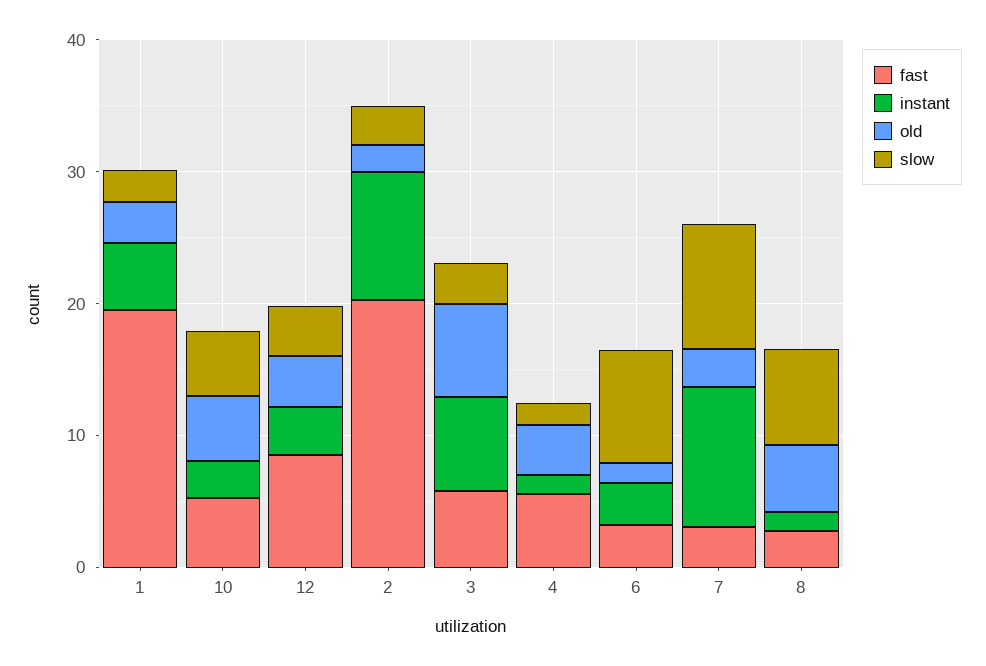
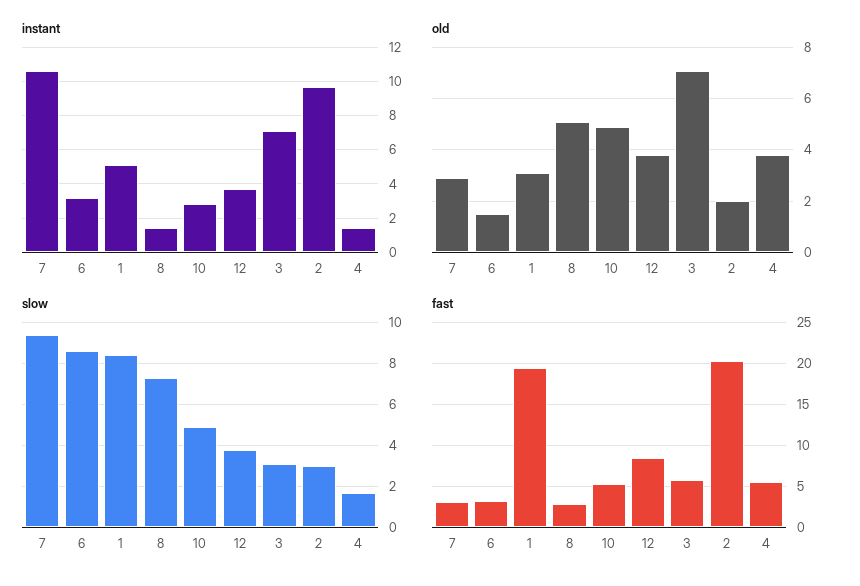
  {
    "fast": {
      "1": 20,
      "10": 5,
      "12": 9,
      "2": 20,
      "3": 6,
      "4": 6,
      "6": 3,
      "7": 3,
      "8": 3
    },
    "instant": {
      "1": 5,
      "10": 3,
      "12": 3.5,
      "2": 9.5,
      "3": 7,
      "4": 1.5,
      "6": 3,
      "7": 10.5,
      "8": 1.5
    },
    "old": {
      "1": 3,
      "10": 5,
      "12": 4,
      "2": 2,
      "3": 7,
      "4": 4,
      "6": 1.5,
      "7": 3,
      "8": 5
    },
    "slow": {
-     "1": 2,
+     "1": 8.5,
      "10": 5,
      "12": 4,
      "2": 3,
      "3": 3,
      "4": 1.5,
      "6": 8.5,
      "7": 9.5,
      "8": 7.5
    }
  }

